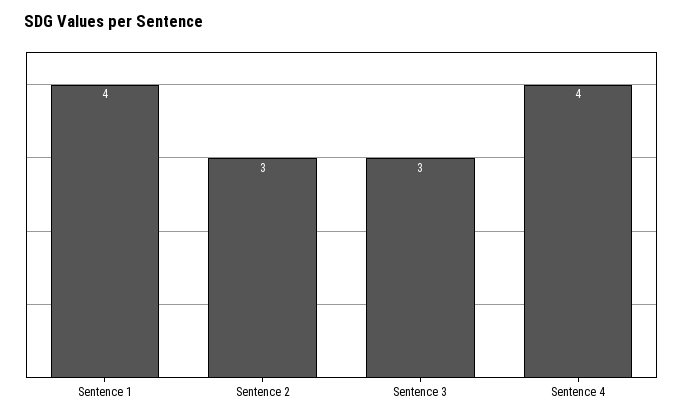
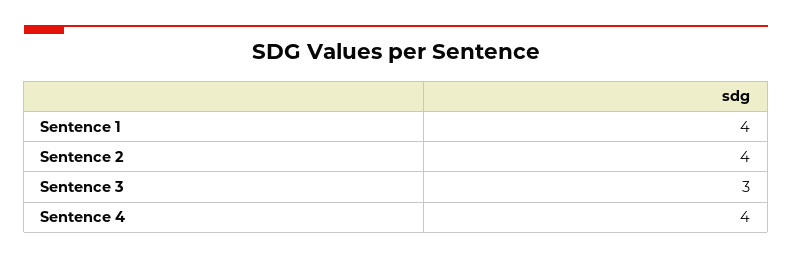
  {
    "Sentence 1": 4,
-   "Sentence 2": 3,
+   "Sentence 2": 4,
    "Sentence 3": 3,
    "Sentence 4": 4
  }

